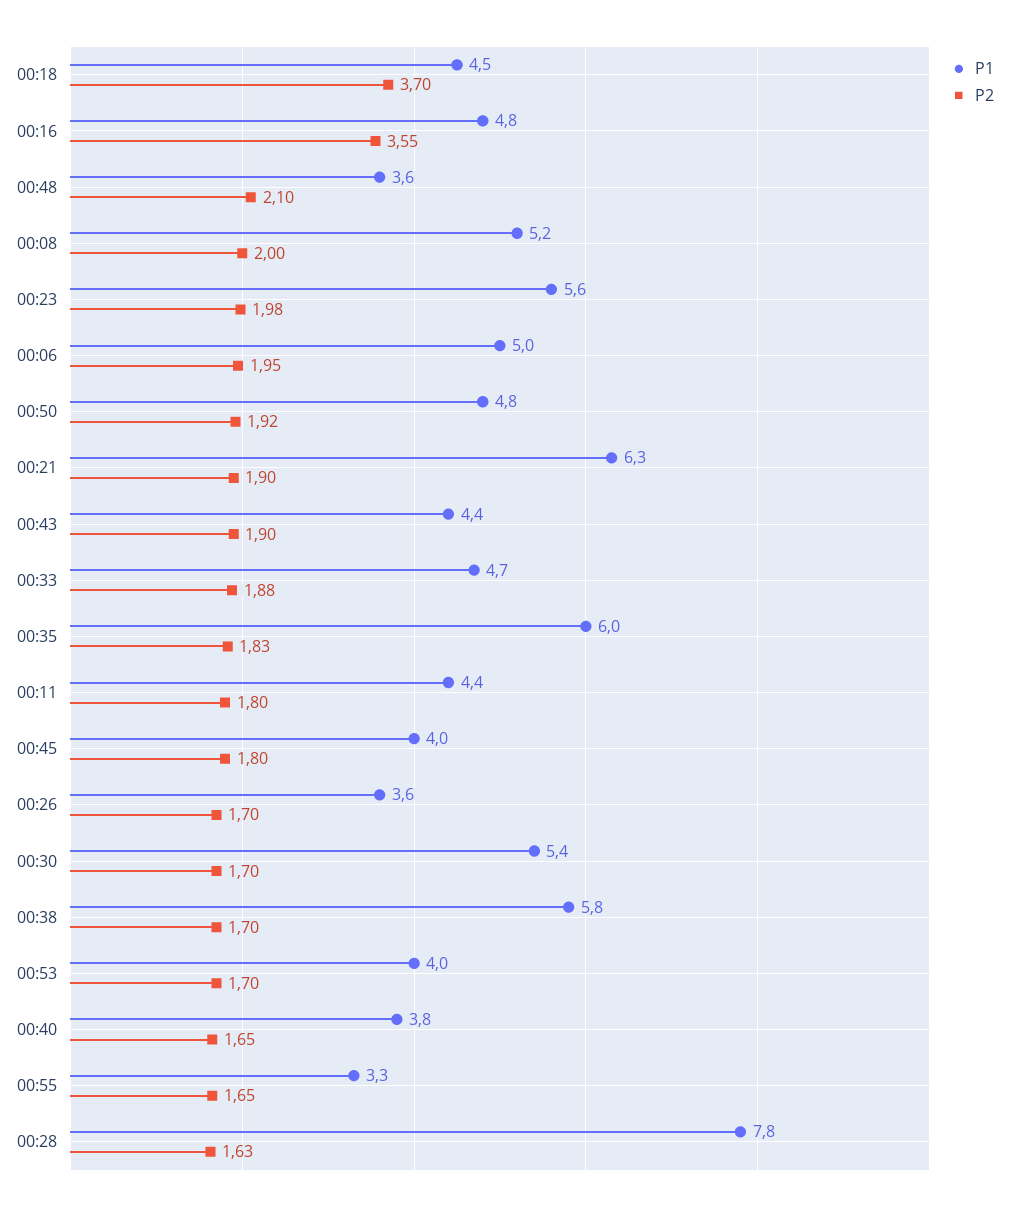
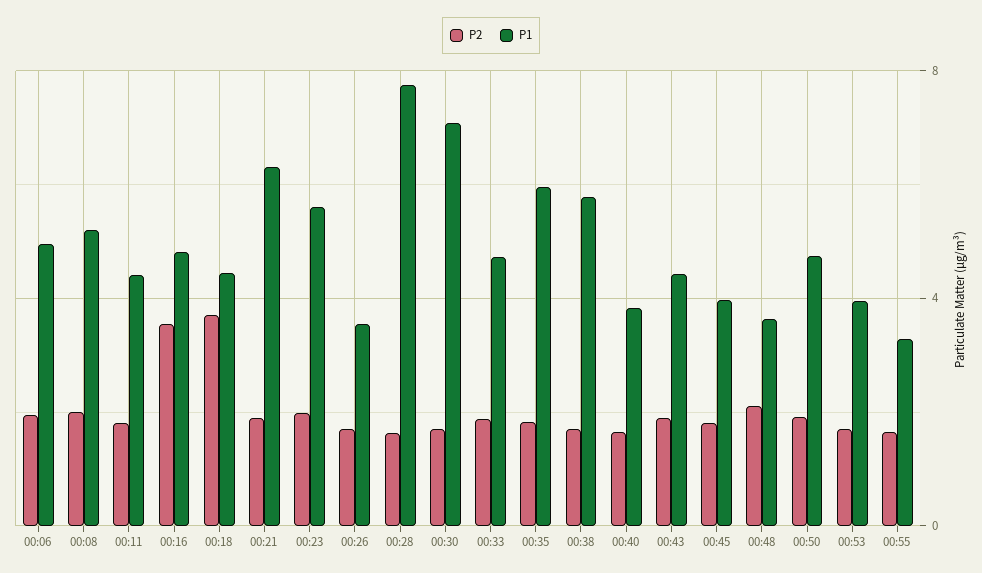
  {
    "P1": {
      "00:18": 4.5,
      "00:16": 4.8,
      "00:48": 3.6,
      "00:08": 5.2,
      "00:23": 5.6,
      "00:06": 5,
      "00:50": 4.8,
      "00:21": 6.3,
      "00:43": 4.4,
      "00:33": 4.7,
      "00:35": 6,
      "00:11": 4.4,
      "00:45": 4,
      "00:26": 3.6,
-     "00:30": 5.4,
+     "00:30": 7,
      "00:38": 5.8,
      "00:53": 4,
      "00:40": 3.8,
      "00:55": 3.3,
      "00:28": 7.8
    },
    "P2": {
      "00:18": 3.7,
      "00:16": 3.55,
      "00:48": 2.1,
      "00:08": 2,
      "00:23": 1.98,
      "00:06": 1.95,
      "00:50": 1.92,
      "00:21": 1.9,
      "00:43": 1.9,
      "00:33": 1.88,
      "00:35": 1.83,
      "00:11": 1.8,
      "00:45": 1.8,
      "00:26": 1.7,
      "00:30": 1.7,
      "00:38": 1.7,
      "00:53": 1.7,
      "00:40": 1.65,
      "00:55": 1.65,
      "00:28": 1.63
    }
  }

